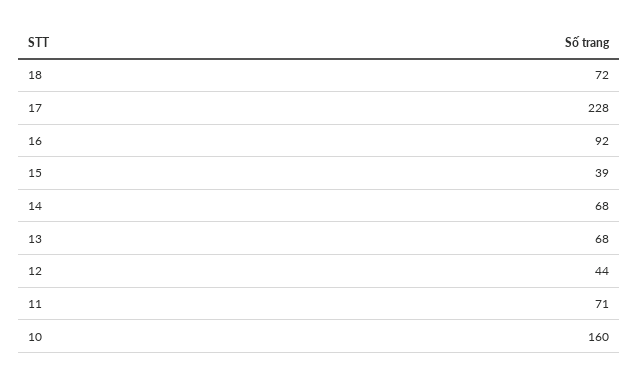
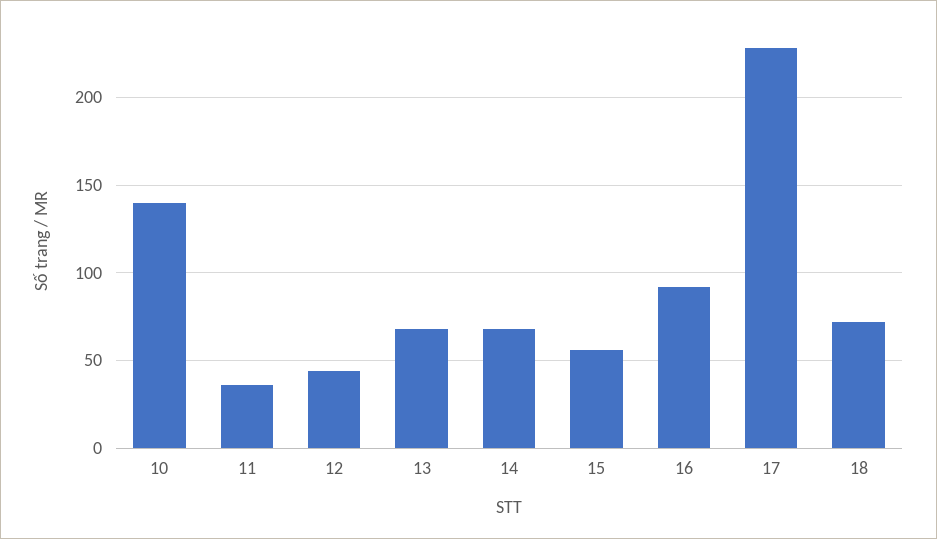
  {
    "18": 72,
    "17": 228,
    "16": 92,
-   "15": 39,
+   "15": 55,
    "14": 68,
    "13": 68,
    "12": 44,
-   "11": 71,
+   "11": 35,
-   "10": 160
+   "10": 140
  }

